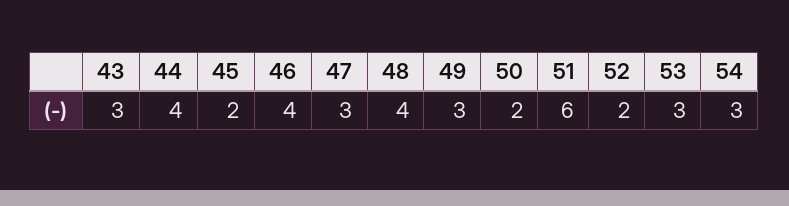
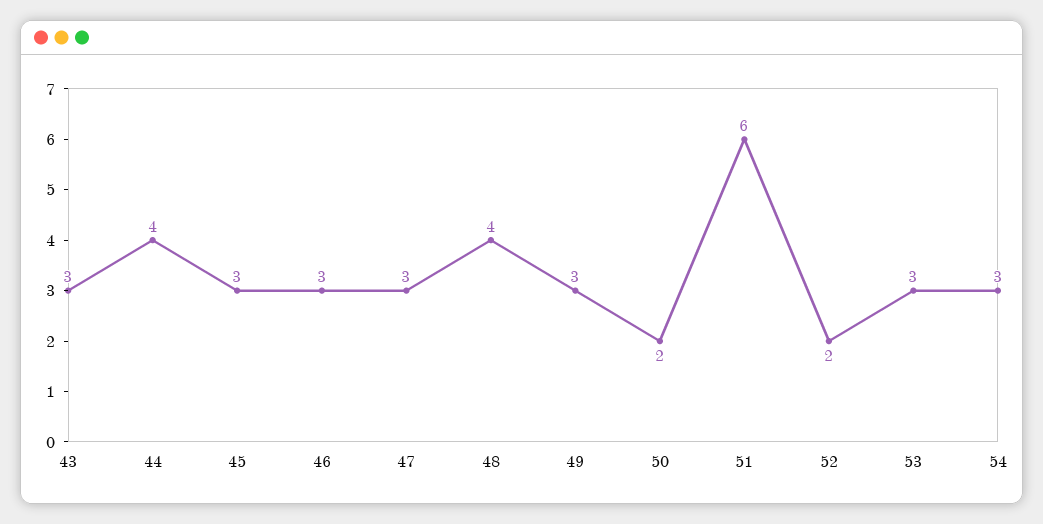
  {
    "43": 3,
    "44": 4,
-   "45": 2,
+   "45": 3,
-   "46": 4,
+   "46": 3,
    "47": 3,
    "48": 4,
    "49": 3,
    "50": 2,
    "51": 6,
    "52": 2,
    "53": 3,
    "54": 3
  }

